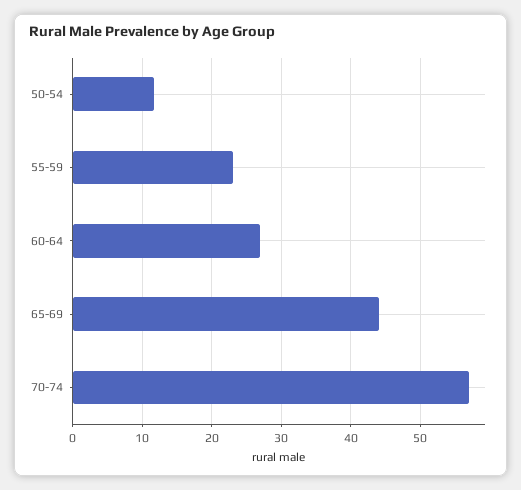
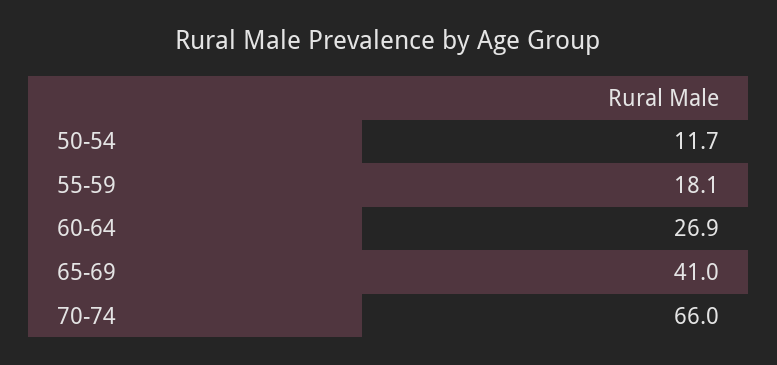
  {
    "50-54": 11.7,
-   "55-59": 23,
+   "55-59": 18.1,
    "60-64": 26.9,
-   "65-69": 44,
+   "65-69": 41,
-   "70-74": 57
+   "70-74": 66
  }

